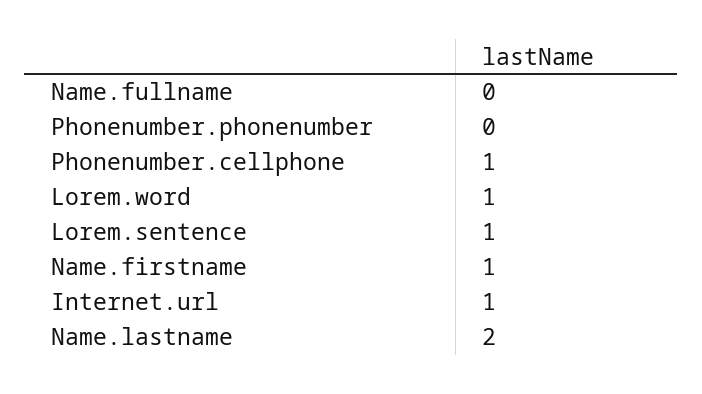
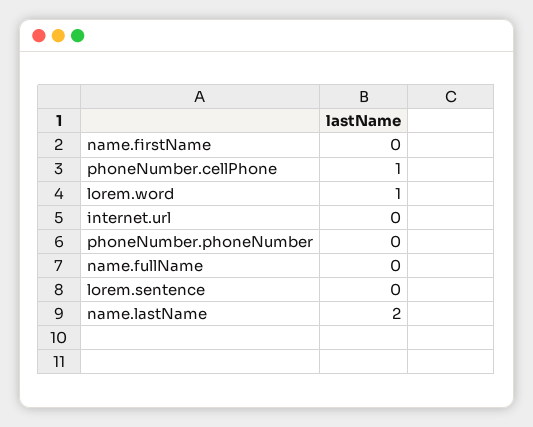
  {
    "Name.fullname": 0,
    "Phonenumber.phonenumber": 0,
    "Phonenumber.cellphone": 1,
    "Lorem.word": 1,
-   "Lorem.sentence": 1,
+   "Lorem.sentence": 0,
-   "Name.firstname": 1,
+   "Name.firstname": 0,
-   "Internet.url": 1,
+   "Internet.url": 0,
    "Name.lastname": 2
  }

